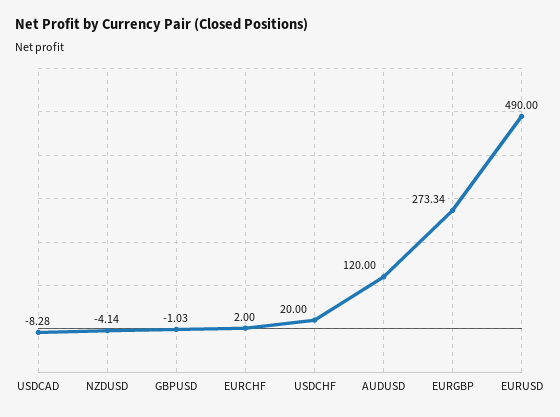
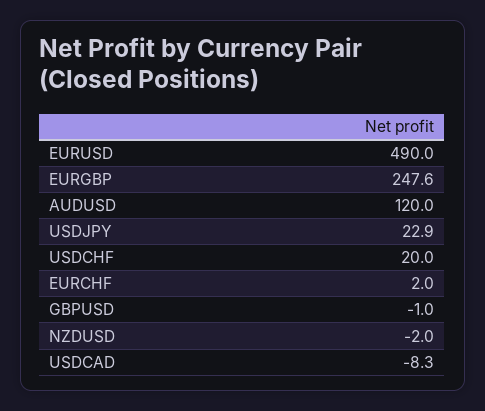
  {
    "USDCAD": -8.28,
-   "NZDUSD": -4.14,
+   "NZDUSD": -2,
    "GBPUSD": -1.03,
    "EURCHF": 2,
    "USDCHF": 20,
    "AUDUSD": 120,
-   "EURGBP": 273.34,
+   "EURGBP": 247.6,
-   "EURUSD": 490
+   "EURUSD": 490,
+   "USDJPY": 22.9
  }

